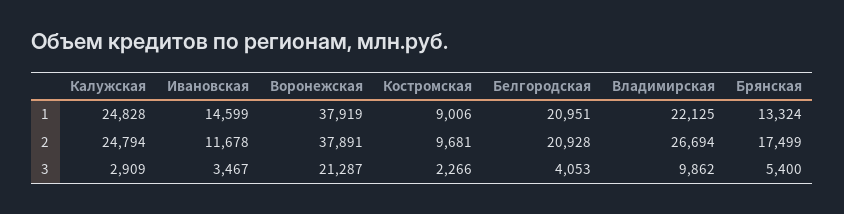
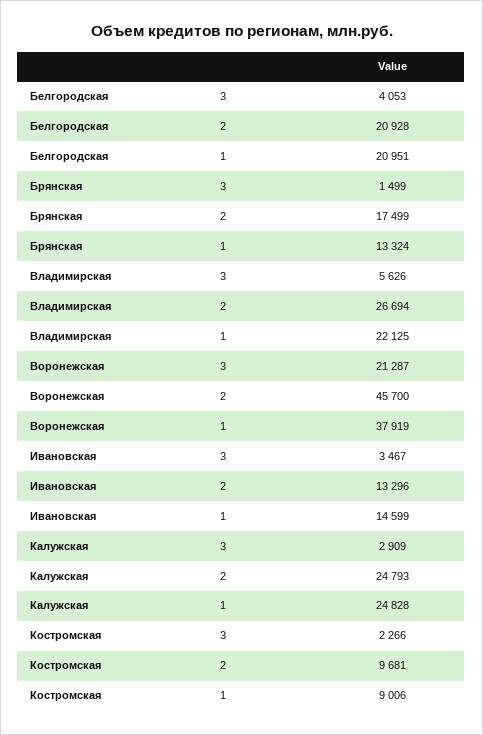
  {
    "Калужская": {
      "1": 24828,
-     "2": 24794,
+     "2": 24793,
      "3": 2909
    },
    "Ивановская": {
      "1": 14599,
-     "2": 11678,
+     "2": 13296,
      "3": 3467
    },
    "Воронежская": {
      "1": 37919,
-     "2": 37891,
+     "2": 45700,
      "3": 21287
    },
    "Костромская": {
      "1": 9006,
      "2": 9681,
      "3": 2266
    },
    "Белгородская": {
      "1": 20951,
      "2": 20928,
      "3": 4053
    },
    "Владимирская": {
      "1": 22125,
      "2": 26694,
-     "3": 9862
+     "3": 5626
    },
    "Брянская": {
      "1": 13324,
      "2": 17499,
-     "3": 5400
+     "3": 1499
    }
  }

